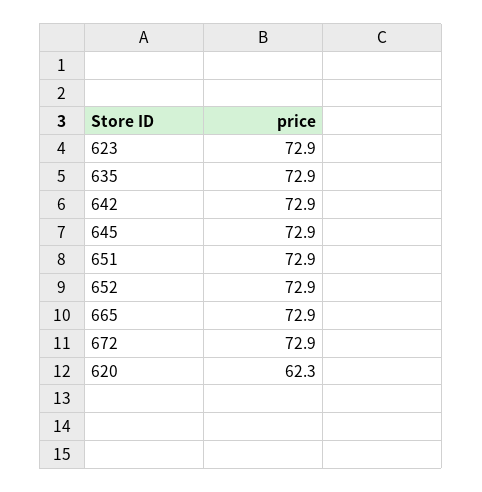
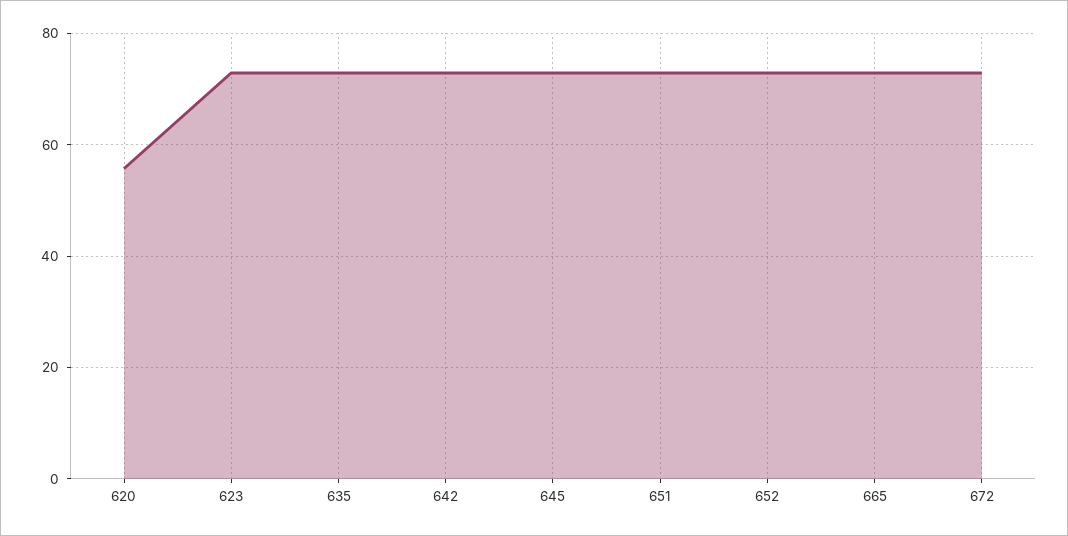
  {
    "623": 72.9,
    "635": 72.9,
    "642": 72.9,
    "645": 72.9,
    "651": 72.9,
    "652": 72.9,
    "665": 72.9,
    "672": 72.9,
-   "620": 62.3
+   "620": 56
  }

